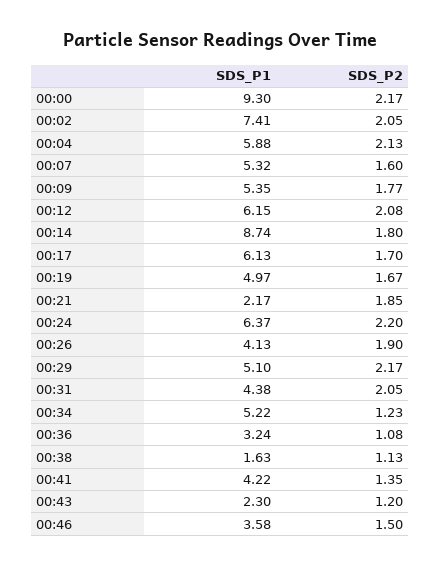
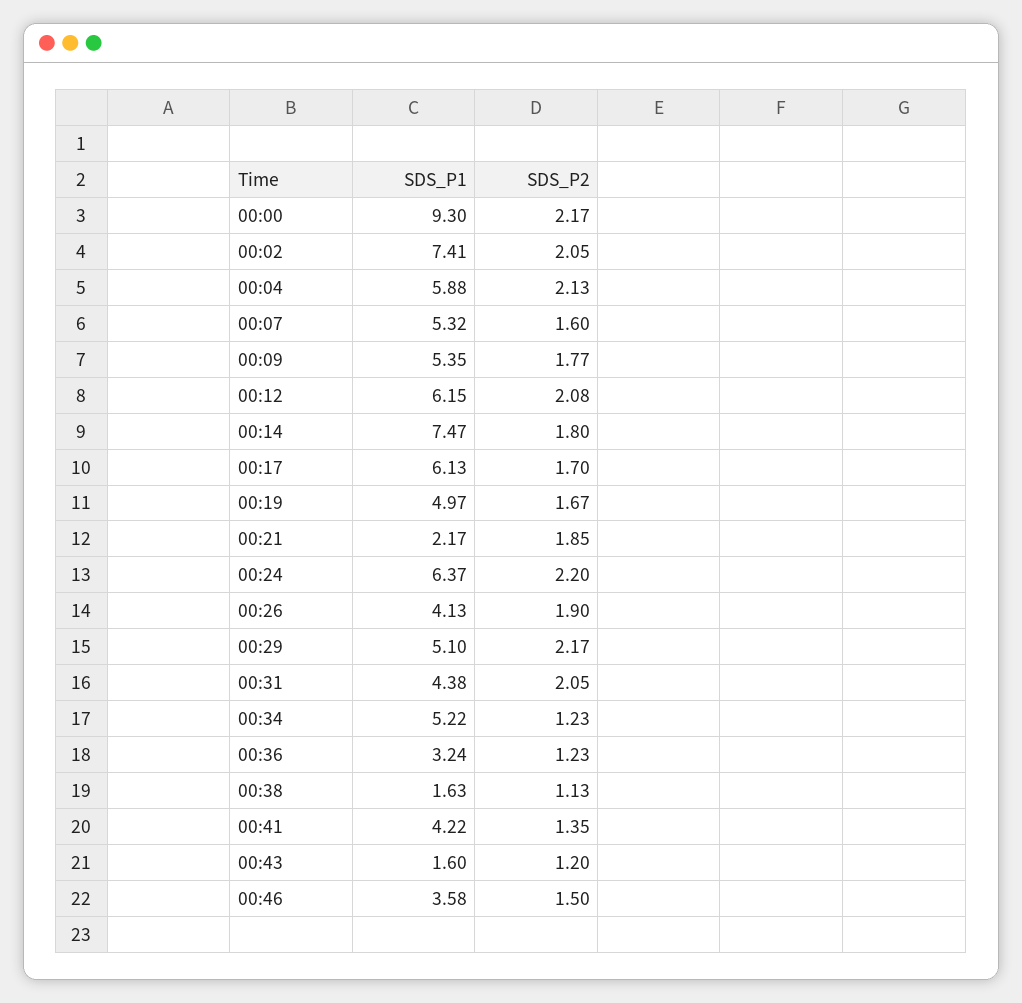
  {
    "SDS_P1": {
      "00:00": 9.3,
      "00:02": 7.41,
      "00:04": 5.88,
      "00:07": 5.32,
      "00:09": 5.35,
      "00:12": 6.15,
-     "00:14": 8.74,
+     "00:14": 7.47,
      "00:17": 6.13,
      "00:19": 4.97,
      "00:21": 2.17,
      "00:24": 6.37,
      "00:26": 4.13,
      "00:29": 5.1,
      "00:31": 4.38,
      "00:34": 5.22,
      "00:36": 3.24,
      "00:38": 1.63,
      "00:41": 4.22,
-     "00:43": 2.3,
+     "00:43": 1.6,
      "00:46": 3.58
    },
    "SDS_P2": {
      "00:00": 2.17,
      "00:02": 2.05,
      "00:04": 2.13,
      "00:07": 1.6,
      "00:09": 1.77,
      "00:12": 2.08,
      "00:14": 1.8,
      "00:17": 1.7,
      "00:19": 1.67,
      "00:21": 1.85,
      "00:24": 2.2,
      "00:26": 1.9,
      "00:29": 2.17,
      "00:31": 2.05,
      "00:34": 1.23,
-     "00:36": 1.08,
+     "00:36": 1.23,
      "00:38": 1.13,
      "00:41": 1.35,
      "00:43": 1.2,
      "00:46": 1.5
    }
  }

